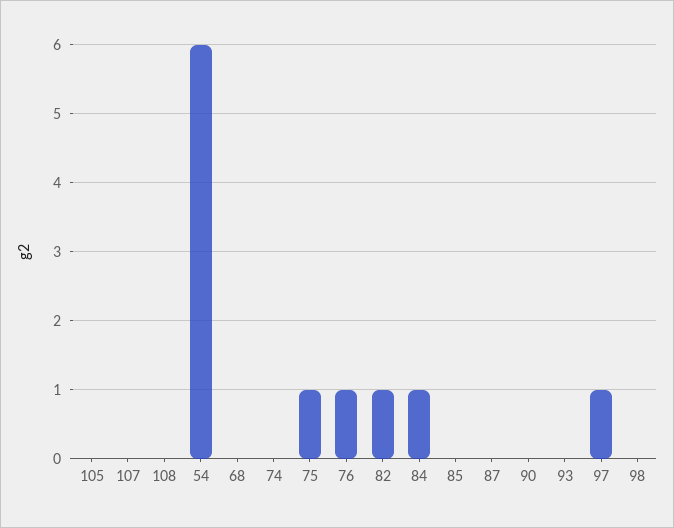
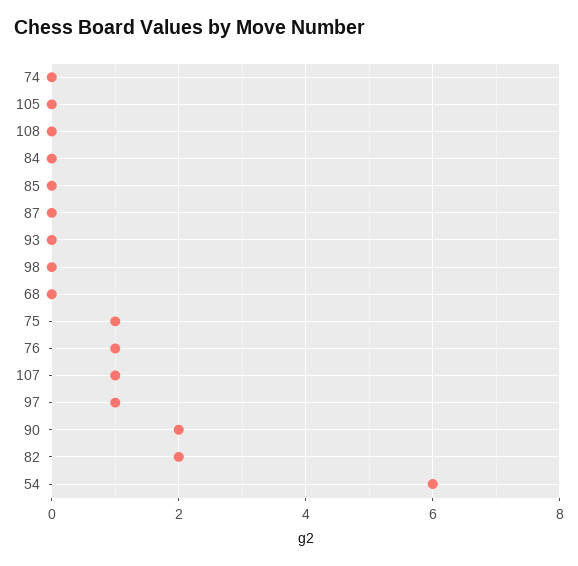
  {
    "105": 0,
-   "107": 0,
+   "107": 1,
    "108": 0,
    "54": 6,
    "68": 0,
    "74": 0,
    "75": 1,
    "76": 1,
-   "82": 1,
+   "82": 2,
-   "84": 1,
+   "84": 0,
    "85": 0,
    "87": 0,
-   "90": 0,
+   "90": 2,
    "93": 0,
    "97": 1,
    "98": 0
  }

